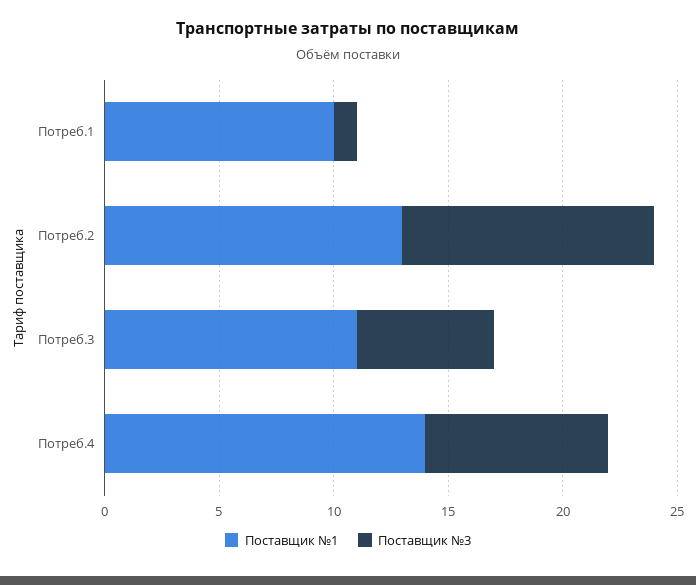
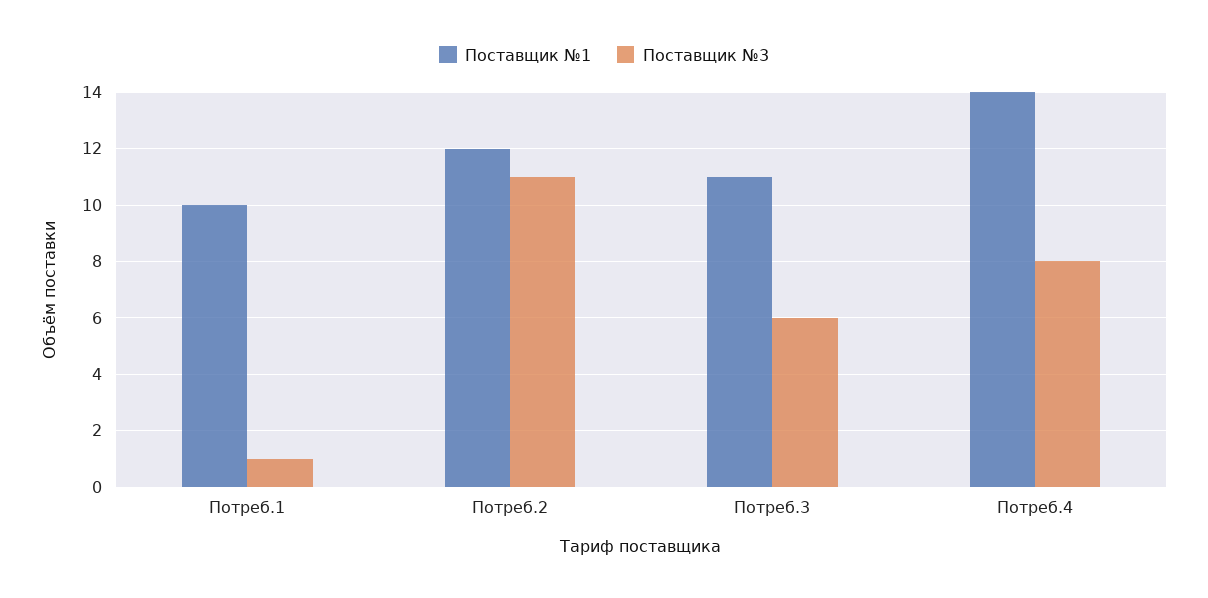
  {
    "Поставщик №1": {
      "Потреб.1": 10,
-     "Потреб.2": 13,
+     "Потреб.2": 12,
      "Потреб.3": 11,
      "Потреб.4": 14
    },
    "Поставщик №3": {
      "Потреб.1": 1,
      "Потреб.2": 11,
      "Потреб.3": 6,
      "Потреб.4": 8
    }
  }

